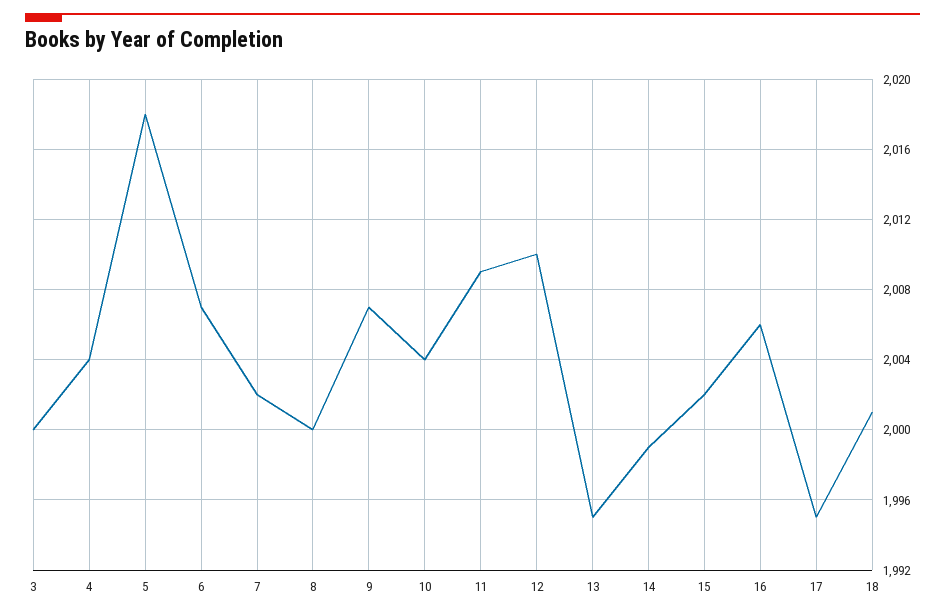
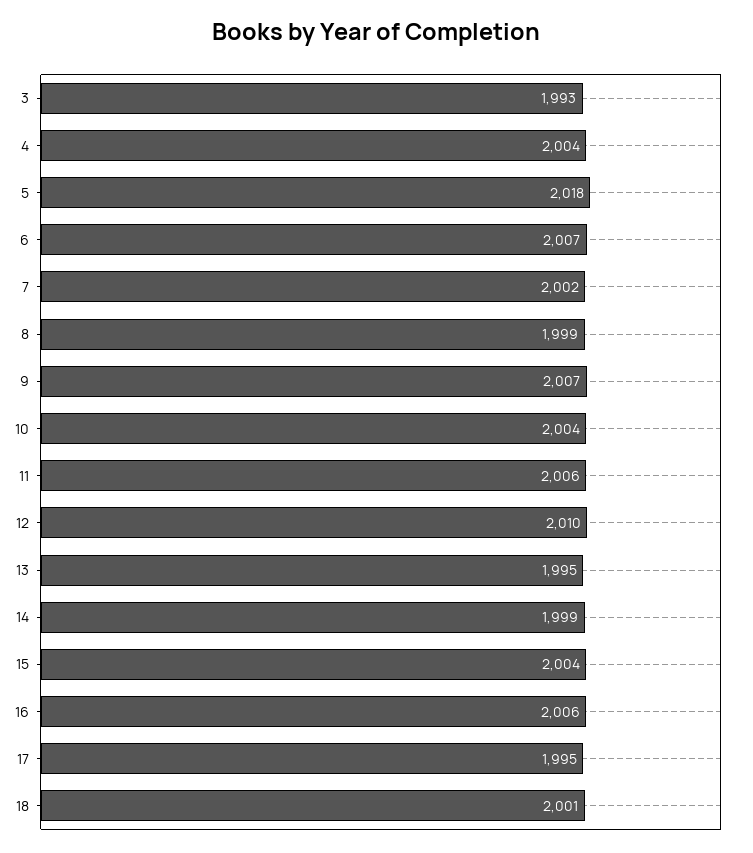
  {
-   "3": 2000,
+   "3": 1993,
    "4": 2004,
    "5": 2018,
    "6": 2007,
    "7": 2002,
-   "8": 2000,
+   "8": 1999,
    "9": 2007,
    "10": 2004,
-   "11": 2009,
+   "11": 2006,
    "12": 2010,
    "13": 1995,
    "14": 1999,
-   "15": 2002,
+   "15": 2004,
    "16": 2006,
    "17": 1995,
    "18": 2001
  }

